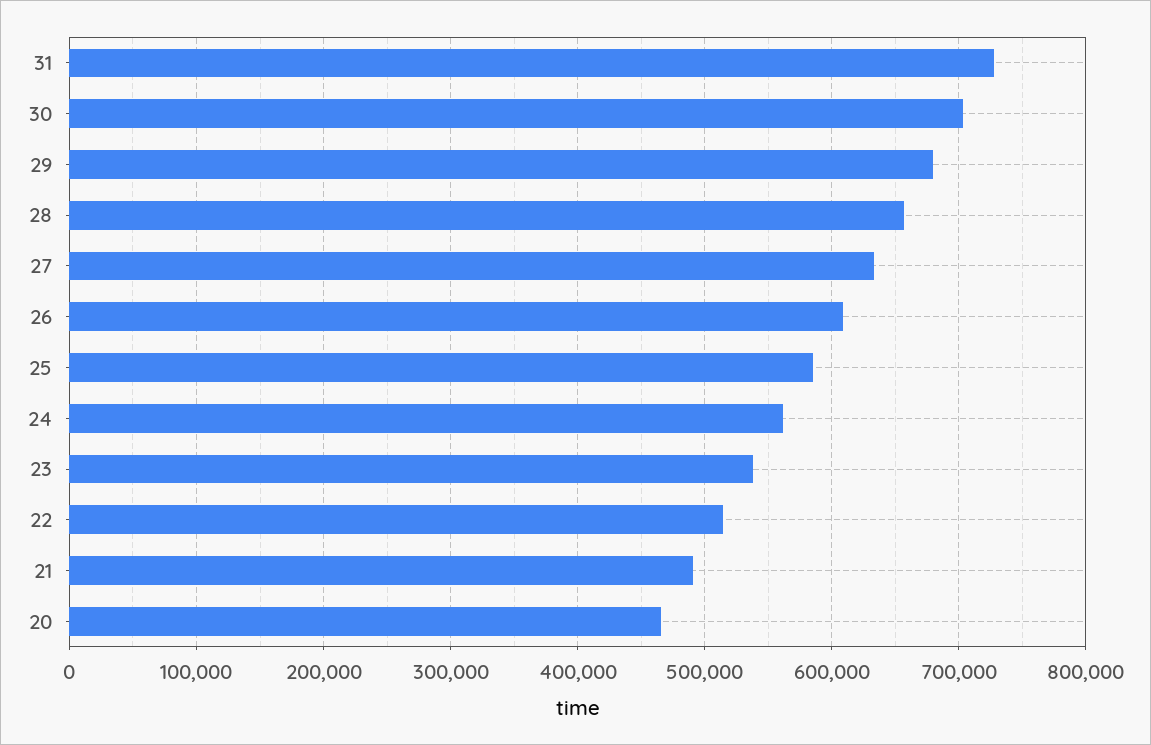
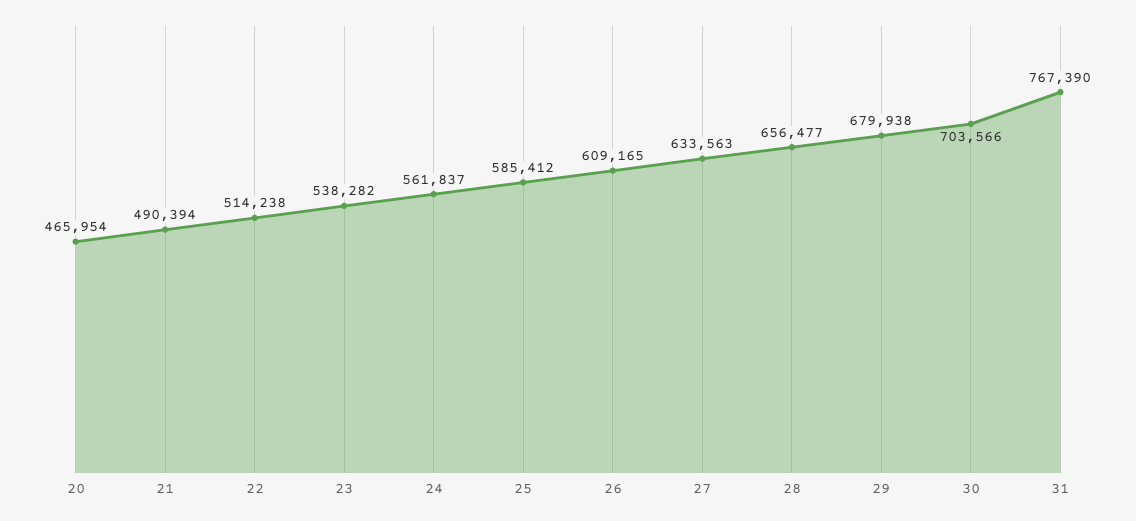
  {
-   "31": 730000,
+   "31": 767390,
    "30": 703566,
    "29": 679938,
    "28": 656477,
    "27": 633563,
    "26": 609165,
    "25": 585412,
    "24": 561837,
    "23": 538282,
    "22": 514238,
    "21": 490394,
    "20": 465954
  }

